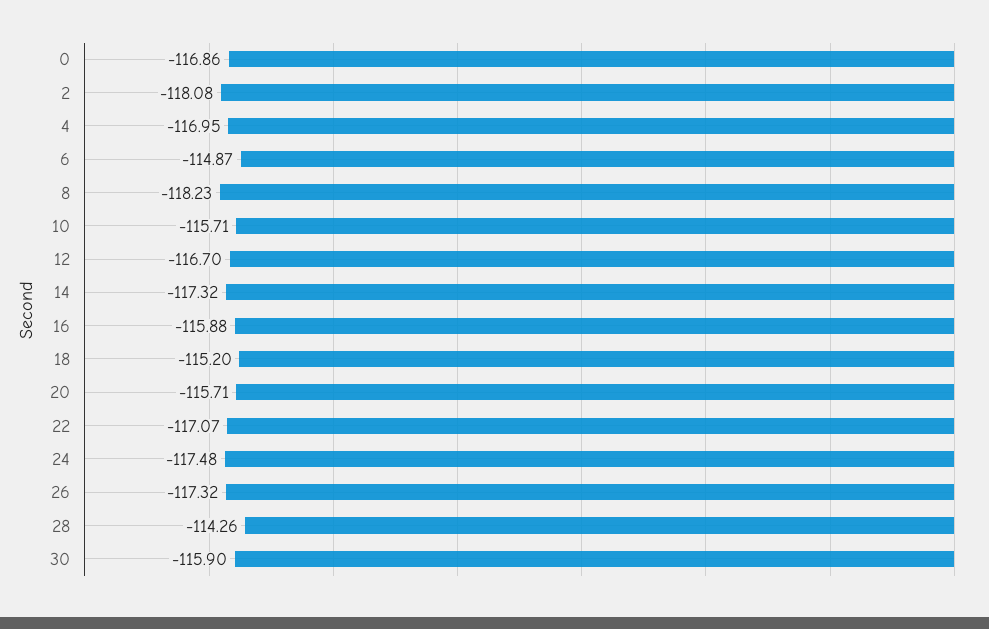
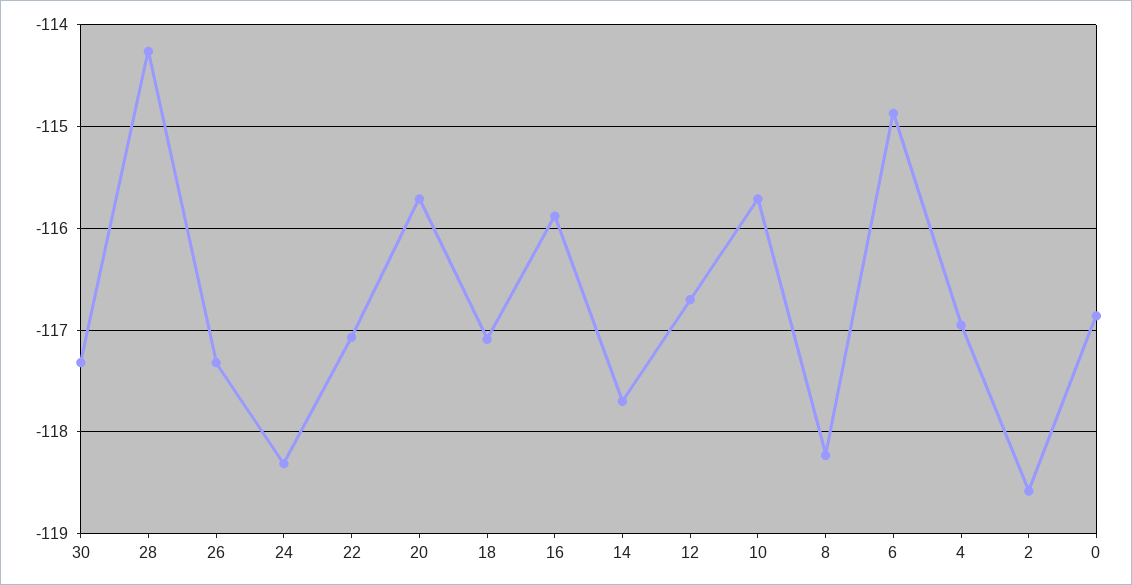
  {
    "0": -116.86,
-   "2": -118.08,
+   "2": -118.6,
    "4": -116.95,
    "6": -114.87,
    "8": -118.23,
    "10": -115.71,
    "12": -116.7,
-   "14": -117.32,
+   "14": -117.7,
    "16": -115.88,
-   "18": -115.2,
+   "18": -117.1,
    "20": -115.71,
    "22": -117.07,
-   "24": -117.48,
+   "24": -118.3,
    "26": -117.32,
    "28": -114.26,
-   "30": -115.9
+   "30": -117.3
  }

